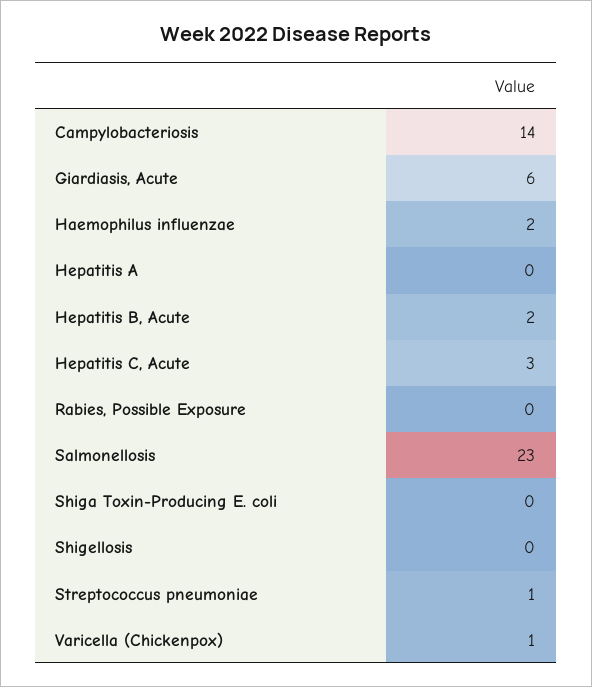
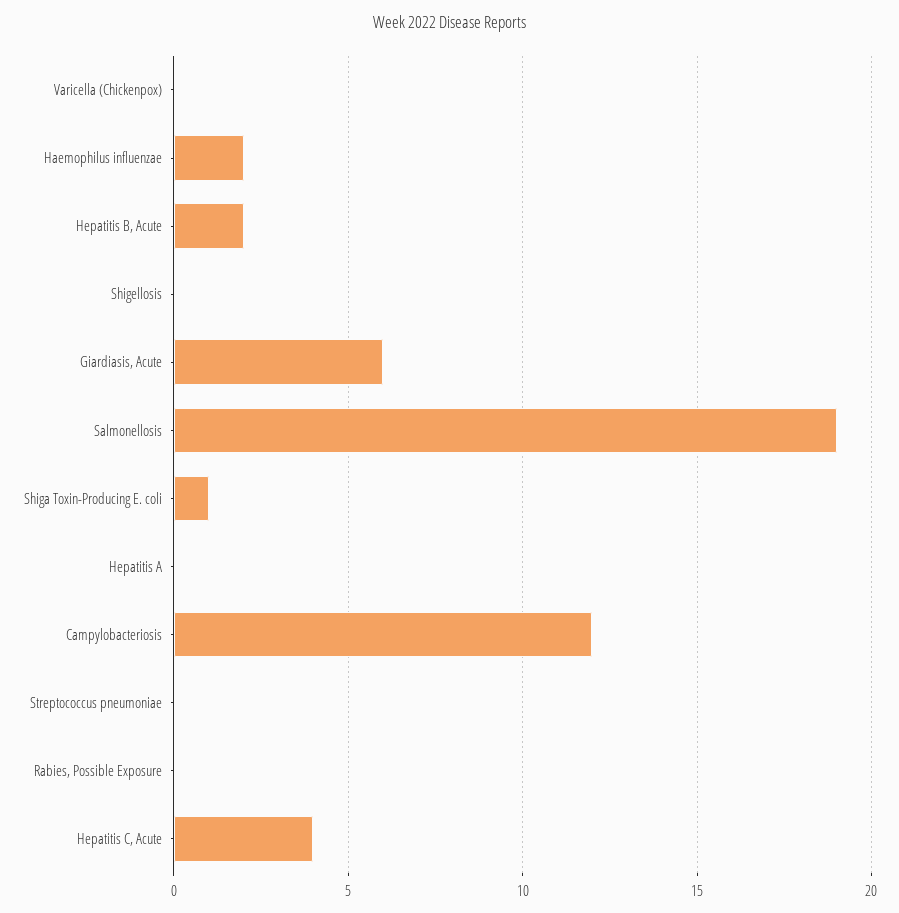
  {
-   "Campylobacteriosis": 14,
+   "Campylobacteriosis": 12,
    "Giardiasis, Acute": 6,
    "Haemophilus influenzae": 2,
    "Hepatitis A": 0,
    "Hepatitis B, Acute": 2,
-   "Hepatitis C, Acute": 3,
+   "Hepatitis C, Acute": 4,
    "Rabies, Possible Exposure": 0,
-   "Salmonellosis": 23,
+   "Salmonellosis": 19,
-   "Shiga Toxin-Producing E. coli": 0,
+   "Shiga Toxin-Producing E. coli": 1,
    "Shigellosis": 0,
-   "Streptococcus pneumoniae": 1,
+   "Streptococcus pneumoniae": 0,
-   "Varicella (Chickenpox)": 1
+   "Varicella (Chickenpox)": 0
  }

